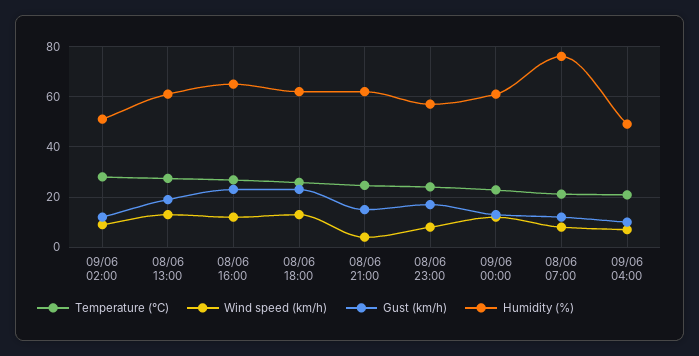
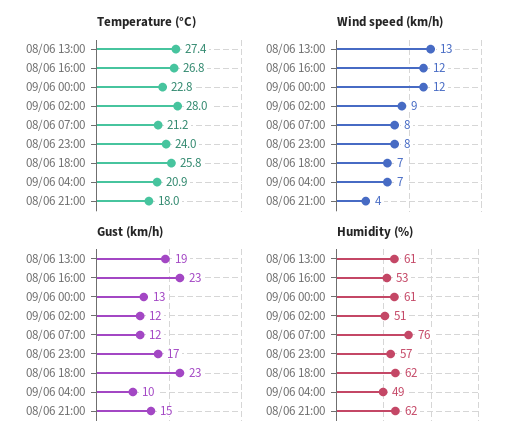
  {
    "Temperature (°C)": {
      "09/06 02:00": 28,
      "08/06 13:00": 27.4,
      "08/06 16:00": 26.8,
      "08/06 18:00": 25.8,
-     "08/06 21:00": 25,
+     "08/06 21:00": 18,
      "08/06 23:00": 24,
      "09/06 00:00": 22.8,
      "08/06 07:00": 21.2,
      "09/06 04:00": 20.9
    },
    "Wind speed (km/h)": {
      "09/06 02:00": 9,
      "08/06 13:00": 13,
      "08/06 16:00": 12,
-     "08/06 18:00": 12.5,
+     "08/06 18:00": 7,
      "08/06 21:00": 4,
      "08/06 23:00": 8,
      "09/06 00:00": 12,
      "08/06 07:00": 8,
      "09/06 04:00": 7
    },
    "Gust (km/h)": {
      "09/06 02:00": 12,
      "08/06 13:00": 19,
      "08/06 16:00": 23,
      "08/06 18:00": 23,
      "08/06 21:00": 15,
      "08/06 23:00": 17,
      "09/06 00:00": 13,
      "08/06 07:00": 12,
      "09/06 04:00": 10
    },
    "Humidity (%)": {
      "09/06 02:00": 51,
      "08/06 13:00": 61,
-     "08/06 16:00": 65,
+     "08/06 16:00": 53,
      "08/06 18:00": 62,
      "08/06 21:00": 62,
      "08/06 23:00": 57,
      "09/06 00:00": 61,
      "08/06 07:00": 76,
      "09/06 04:00": 49
    }
  }

